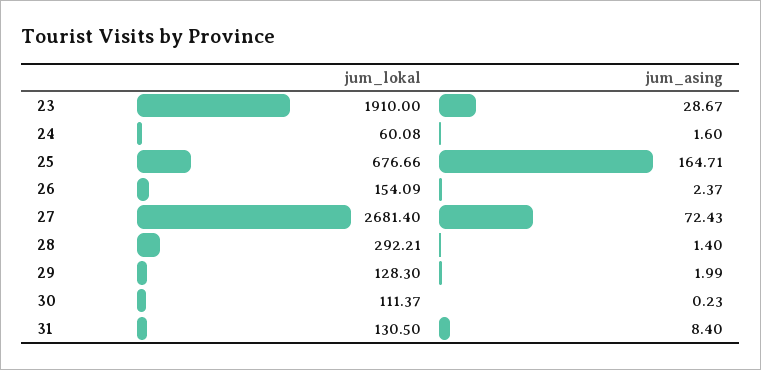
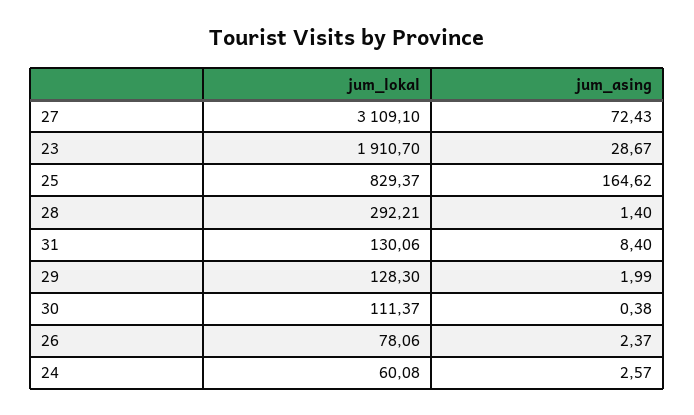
  {
    "jum_lokal": {
-     "23": 1910,
+     "23": 1910.7,
      "24": 60.08,
-     "25": 676.66,
+     "25": 829.37,
-     "26": 154.09,
+     "26": 78.06,
-     "27": 2681.4,
+     "27": 3109.1,
      "28": 292.21,
      "29": 128.3,
      "30": 111.37,
-     "31": 130.5
+     "31": 130.06
    },
    "jum_asing": {
      "23": 28.67,
-     "24": 1.6,
+     "24": 2.57,
-     "25": 164.71,
+     "25": 164.62,
      "26": 2.37,
      "27": 72.43,
      "28": 1.4,
      "29": 1.99,
-     "30": 0.23,
+     "30": 0.38,
      "31": 8.4
    }
  }

